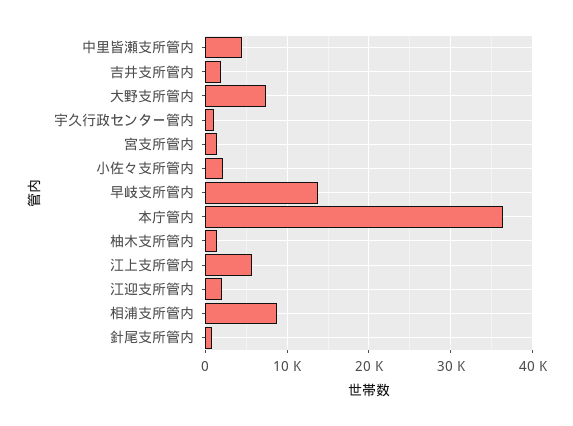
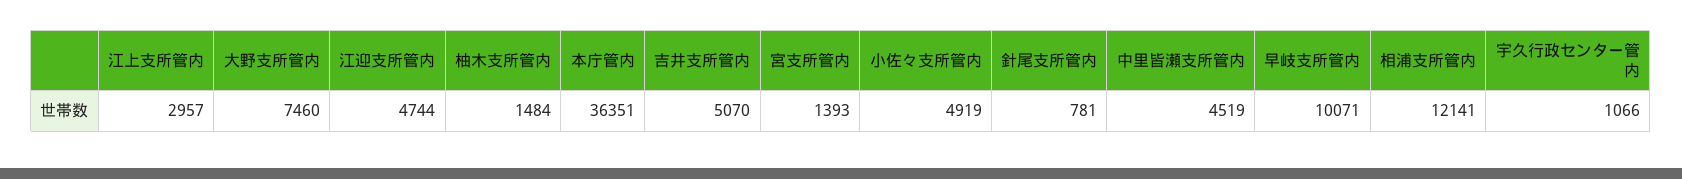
  {
    "中里皆瀬支所管内": 4519,
-   "吉井支所管内": 2000,
+   "吉井支所管内": 5070,
    "大野支所管内": 7460,
    "宇久行政センター管内": 1066,
    "宮支所管内": 1393,
-   "小佐々支所管内": 2000,
+   "小佐々支所管内": 4919,
-   "早岐支所管内": 14000,
+   "早岐支所管内": 10071,
    "本庁管内": 36351,
    "柚木支所管内": 1484,
-   "江上支所管内": 6000,
+   "江上支所管内": 2957,
-   "江迎支所管内": 2000,
+   "江迎支所管内": 4744,
-   "相浦支所管内": 9000,
+   "相浦支所管内": 12141,
    "針尾支所管内": 781
  }

